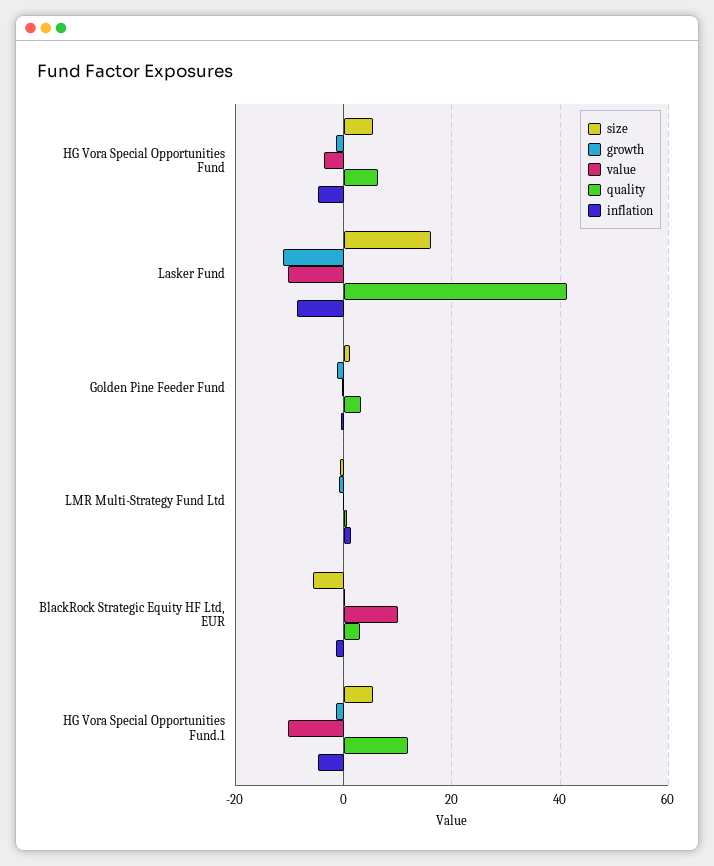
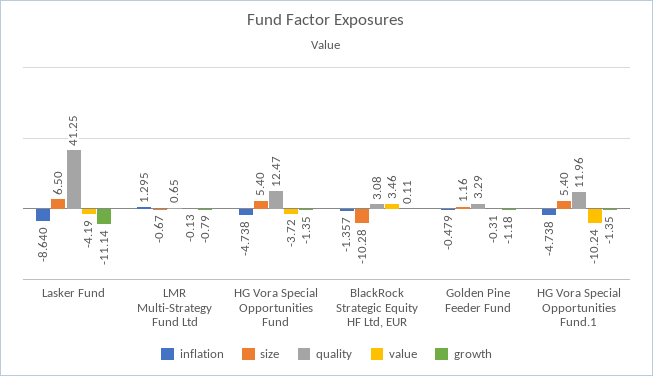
  {
    "size": {
      "HG Vora Special Opportunities Fund": 5.4,
-     "Lasker Fund": 16,
+     "Lasker Fund": 6.5,
      "Golden Pine Feeder Fund": 1.16,
      "LMR Multi-Strategy Fund Ltd": -0.67,
-     "BlackRock Strategic Equity HF Ltd, EUR": -6,
+     "BlackRock Strategic Equity HF Ltd, EUR": -10.28,
      "HG Vora Special Opportunities Fund.1": 5.4
    },
    "growth": {
      "HG Vora Special Opportunities Fund": -1.35,
      "Lasker Fund": -11.14,
      "Golden Pine Feeder Fund": -1.18,
      "LMR Multi-Strategy Fund Ltd": -0.79,
      "BlackRock Strategic Equity HF Ltd, EUR": 0.11,
      "HG Vora Special Opportunities Fund.1": -1.35
    },
    "value": {
      "HG Vora Special Opportunities Fund": -3.72,
-     "Lasker Fund": -10,
+     "Lasker Fund": -4.19,
      "Golden Pine Feeder Fund": -0.31,
      "LMR Multi-Strategy Fund Ltd": -0.13,
-     "BlackRock Strategic Equity HF Ltd, EUR": 10,
+     "BlackRock Strategic Equity HF Ltd, EUR": 3.46,
      "HG Vora Special Opportunities Fund.1": -10.24
    },
    "quality": {
-     "HG Vora Special Opportunities Fund": 6,
+     "HG Vora Special Opportunities Fund": 12.47,
      "Lasker Fund": 41.25,
      "Golden Pine Feeder Fund": 3.29,
      "LMR Multi-Strategy Fund Ltd": 0.65,
      "BlackRock Strategic Equity HF Ltd, EUR": 3.08,
      "HG Vora Special Opportunities Fund.1": 11.96
    },
    "inflation": {
      "HG Vora Special Opportunities Fund": -4.738,
      "Lasker Fund": -8.64,
      "Golden Pine Feeder Fund": -0.479,
      "LMR Multi-Strategy Fund Ltd": 1.295,
      "BlackRock Strategic Equity HF Ltd, EUR": -1.357,
      "HG Vora Special Opportunities Fund.1": -4.738
    }
  }

